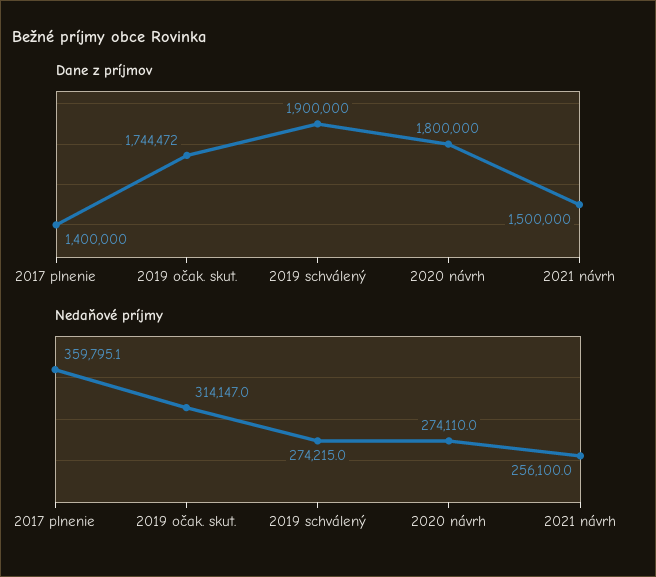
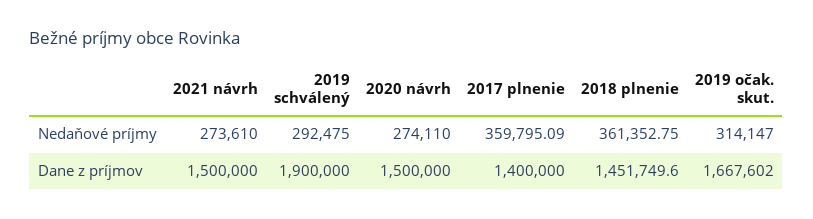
  {
    "Dane z príjmov": {
      "2017 plnenie": 1400000,
-     "2019 očak. skut.": 1744472,
+     "2019 očak. skut.": 1667602,
      "2019 schválený": 1900000,
-     "2020 návrh": 1800000,
+     "2020 návrh": 1500000,
-     "2021 návrh": 1500000
+     "2021 návrh": 1500000,
+     "2018 plnenie": 1451749.6
    },
    "Nedaňové príjmy": {
      "2017 plnenie": 359795.09,
      "2019 očak. skut.": 314147,
-     "2019 schválený": 274215,
+     "2019 schválený": 292475,
      "2020 návrh": 274110,
-     "2021 návrh": 256100
+     "2021 návrh": 273610,
+     "2018 plnenie": 361352.75
    }
  }

